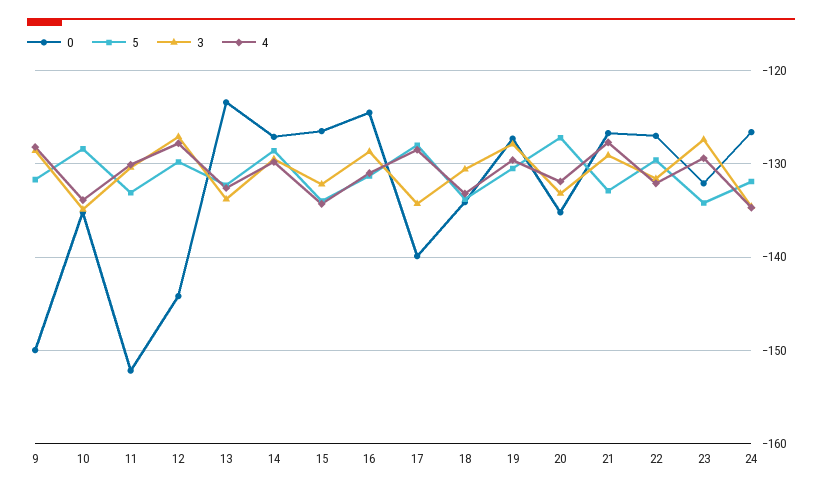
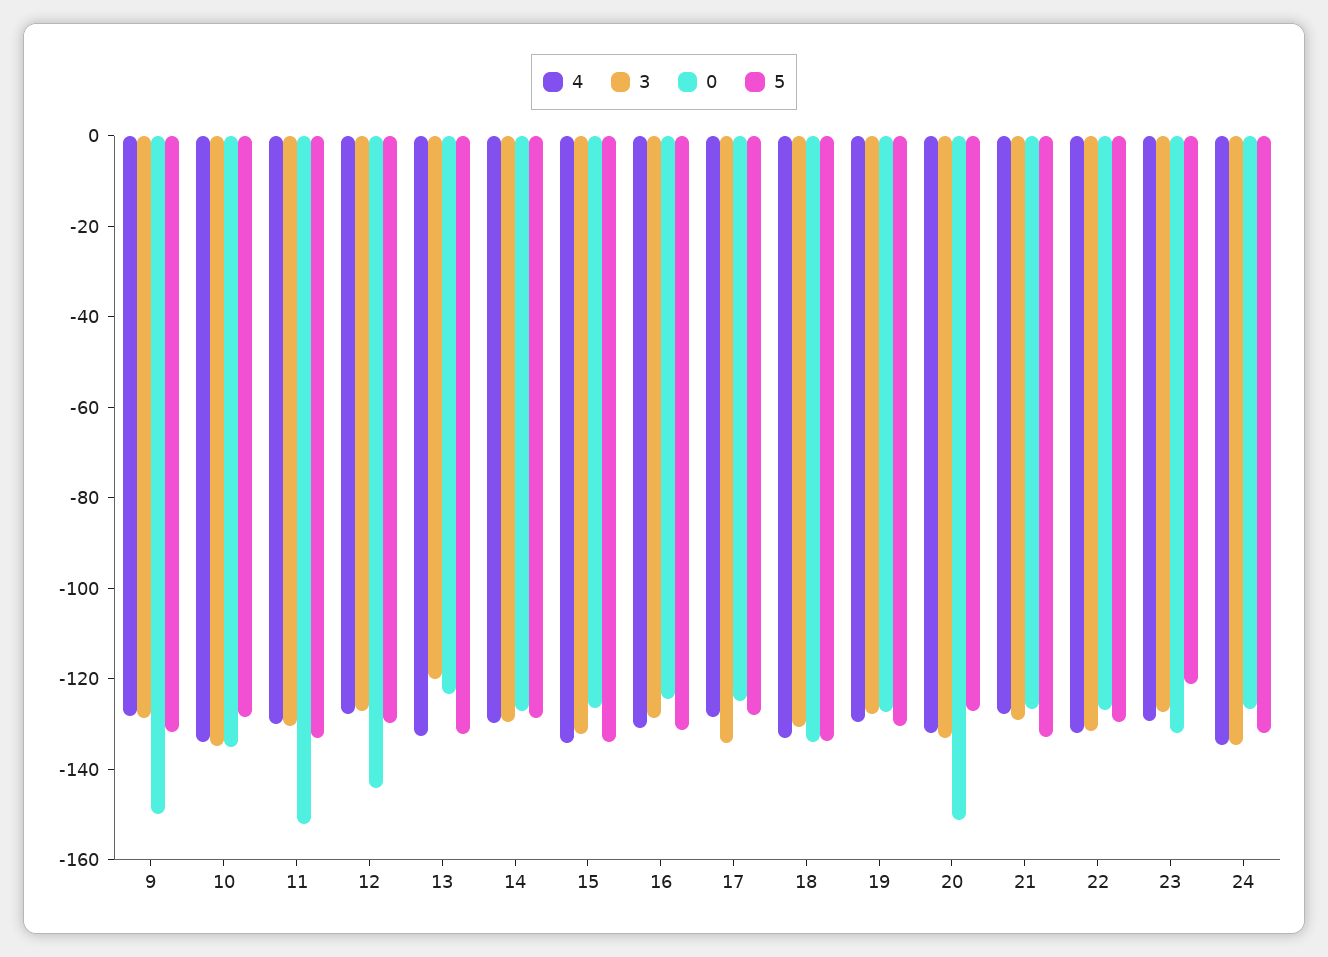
  {
    "0": {
      "9": -150,
      "10": -135,
      "11": -152,
      "12": -144,
      "13": -123,
      "14": -127,
      "15": -127,
      "16": -125,
-     "17": -140,
+     "17": -125,
      "18": -134,
      "19": -127,
-     "20": -135,
+     "20": -150,
      "21": -127,
      "22": -127,
      "23": -132,
      "24": -127
    },
    "5": {
      "9": -132,
      "10": -128,
      "11": -133,
      "12": -130,
      "13": -132,
      "14": -129,
      "15": -134,
      "16": -131,
      "17": -128,
      "18": -134,
      "19": -131,
      "20": -127,
      "21": -133,
      "22": -130,
-     "23": -134,
+     "23": -120,
      "24": -132
    },
    "3": {
      "9": -129,
      "10": -135,
      "11": -130,
      "12": -127,
-     "13": -134,
+     "13": -120,
      "14": -130,
      "15": -132,
      "16": -129,
      "17": -134,
      "18": -131,
      "19": -128,
      "20": -133,
      "21": -129,
      "22": -132,
      "23": -127,
      "24": -135
    },
    "4": {
      "9": -128,
      "10": -134,
      "11": -130,
      "12": -128,
      "13": -133,
      "14": -130,
      "15": -134,
      "16": -131,
      "17": -129,
      "18": -133,
      "19": -130,
      "20": -132,
      "21": -128,
      "22": -132,
      "23": -129,
      "24": -135
    }
  }

